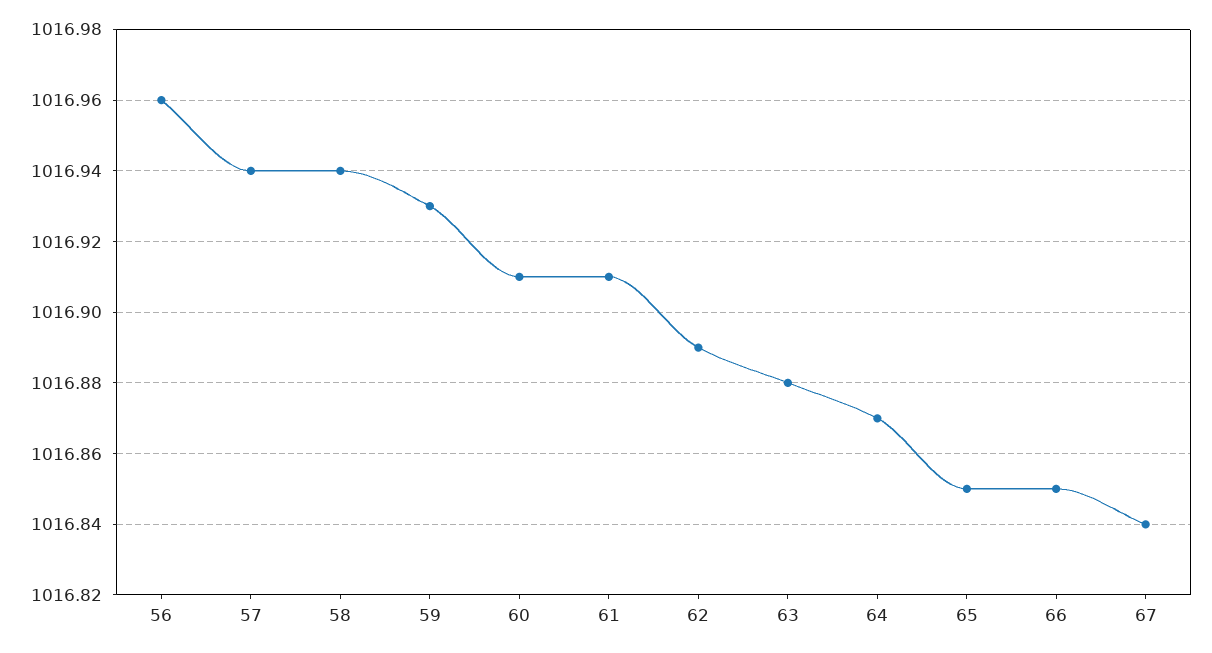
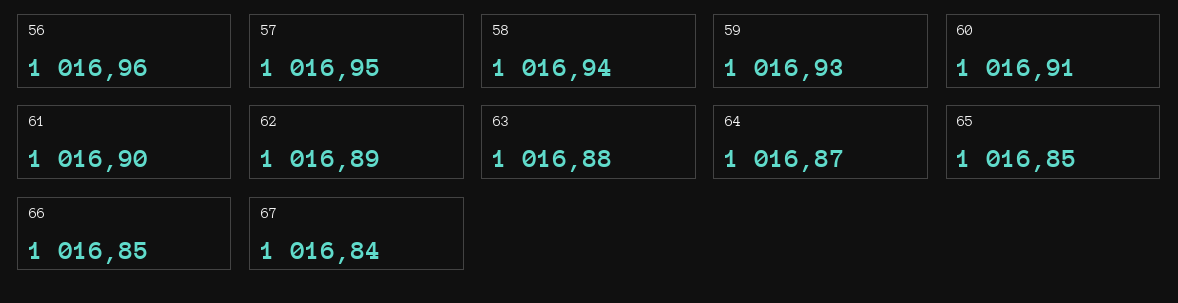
  {
    "56": 1016.96,
-   "57": 1016.94,
+   "57": 1016.95,
    "58": 1016.94,
    "59": 1016.93,
    "60": 1016.91,
-   "61": 1016.91,
+   "61": 1016.9,
    "62": 1016.89,
    "63": 1016.88,
    "64": 1016.87,
    "65": 1016.85,
    "66": 1016.85,
    "67": 1016.84
  }

